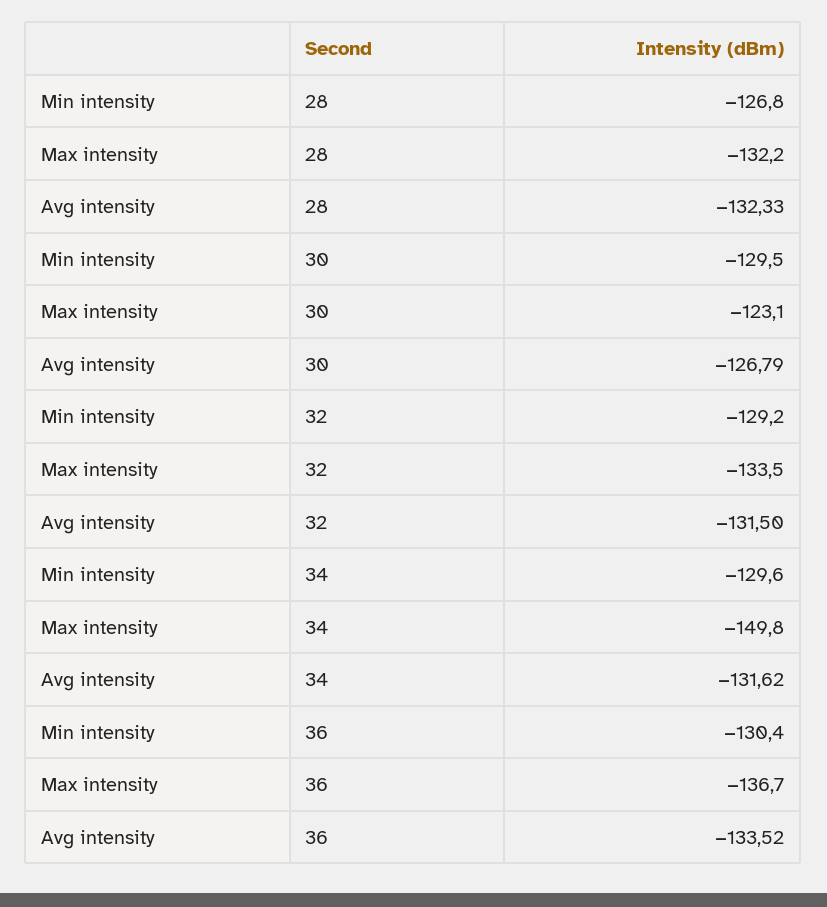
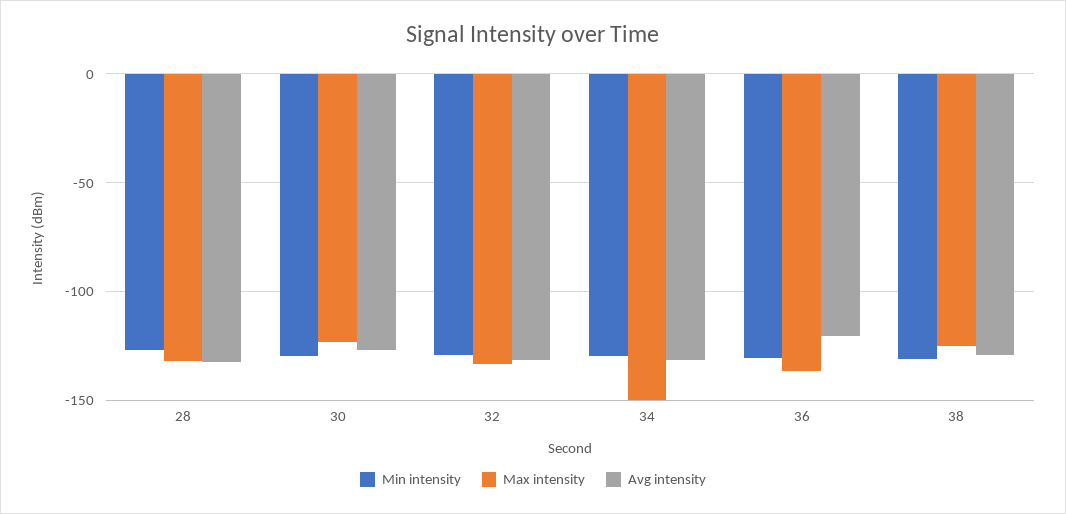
  {
    "Min intensity": {
      "28": -126.8,
      "30": -129.5,
      "32": -129.2,
      "34": -129.6,
-     "36": -130.4
+     "36": -130.4,
+     "38": -130
    },
    "Max intensity": {
      "28": -132.2,
      "30": -123.1,
      "32": -133.5,
      "34": -149.8,
-     "36": -136.7
+     "36": -136.7,
+     "38": -125
    },
    "Avg intensity": {
      "28": -132.33,
      "30": -126.79,
      "32": -131.5,
      "34": -131.62,
-     "36": -133.52
+     "36": -120,
+     "38": -130
    }
  }

